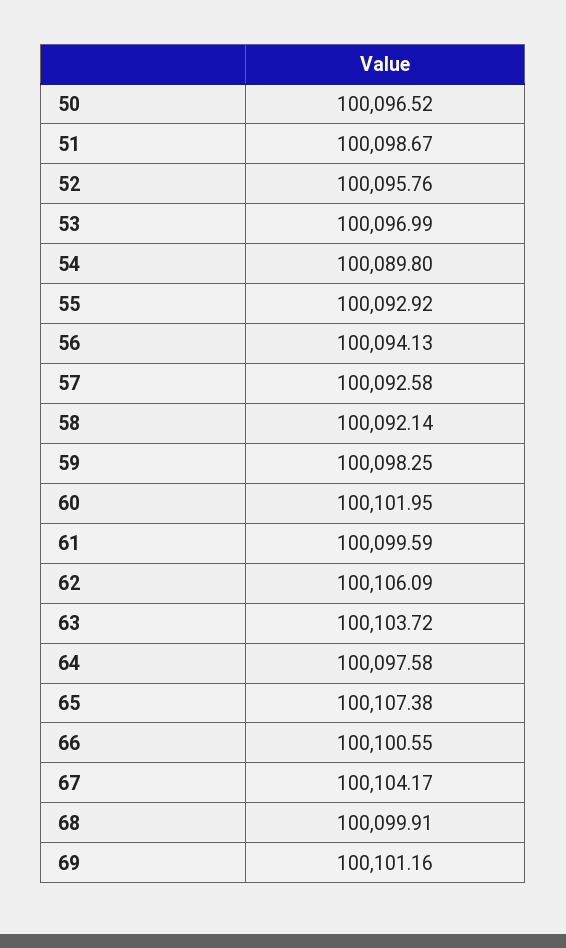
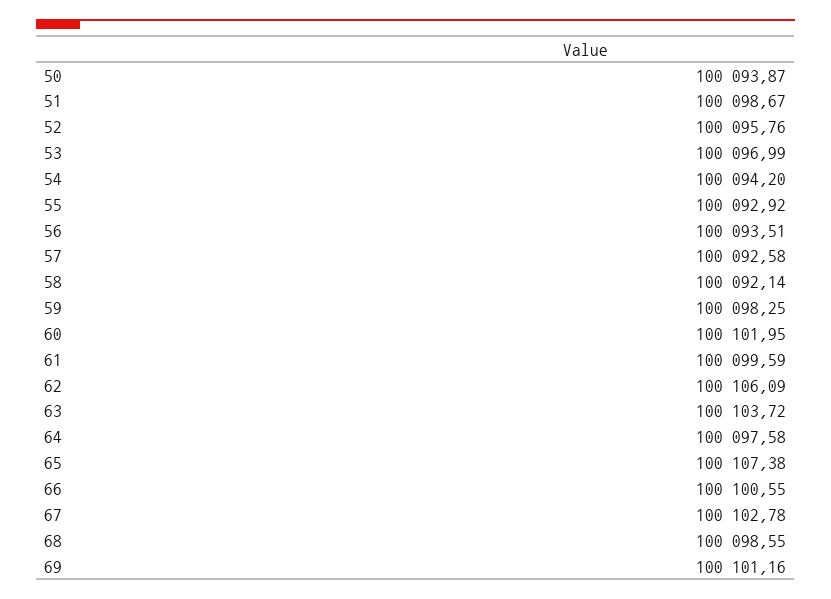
  {
-   "50": 100096.52,
+   "50": 100093.87,
    "51": 100098.67,
    "52": 100095.76,
    "53": 100096.99,
-   "54": 100089.8,
+   "54": 100094.2,
    "55": 100092.92,
-   "56": 100094.13,
+   "56": 100093.51,
    "57": 100092.58,
    "58": 100092.14,
    "59": 100098.25,
    "60": 100101.95,
    "61": 100099.59,
    "62": 100106.09,
    "63": 100103.72,
    "64": 100097.58,
    "65": 100107.38,
    "66": 100100.55,
-   "67": 100104.17,
+   "67": 100102.78,
-   "68": 100099.91,
+   "68": 100098.55,
    "69": 100101.16
  }

